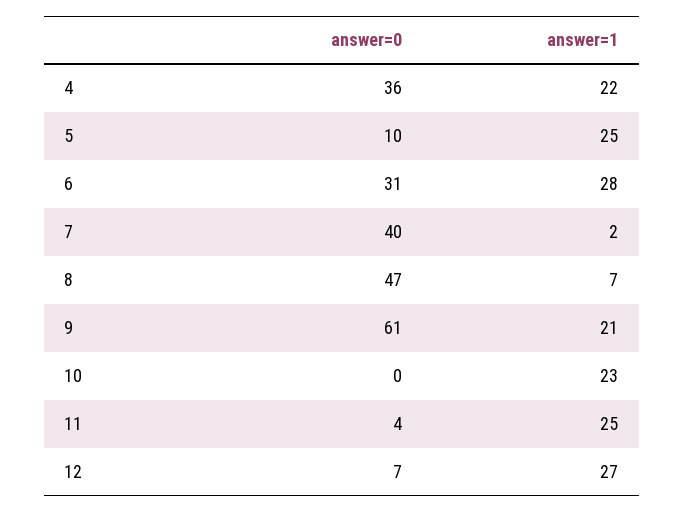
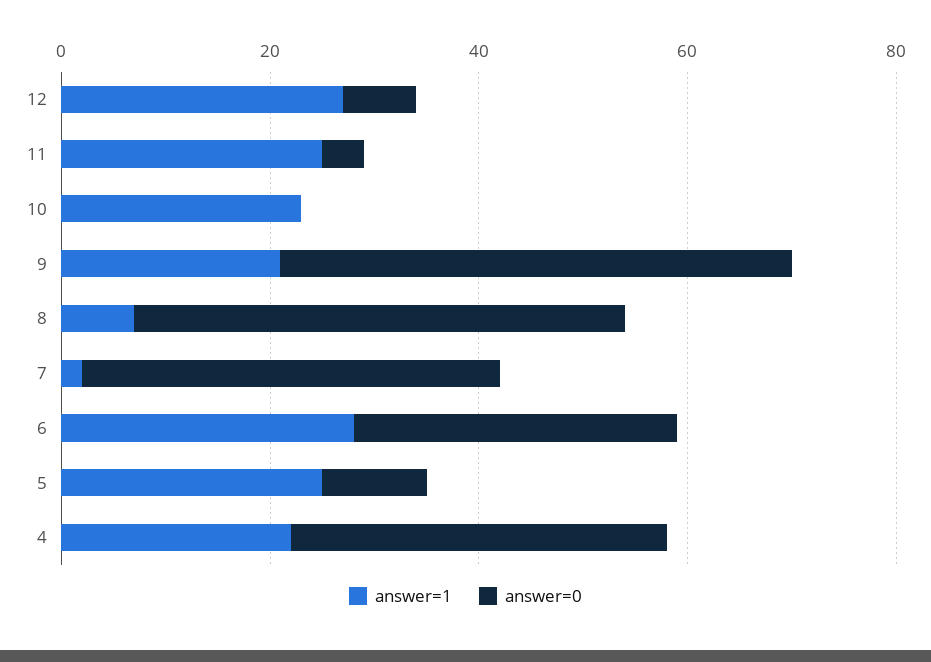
  {
    "answer=0": {
      "4": 36,
      "5": 10,
      "6": 31,
      "7": 40,
      "8": 47,
-     "9": 61,
+     "9": 50,
      "10": 0,
      "11": 4,
      "12": 7
    },
    "answer=1": {
      "4": 22,
      "5": 25,
      "6": 28,
      "7": 2,
      "8": 7,
      "9": 21,
      "10": 23,
      "11": 25,
      "12": 27
    }
  }

